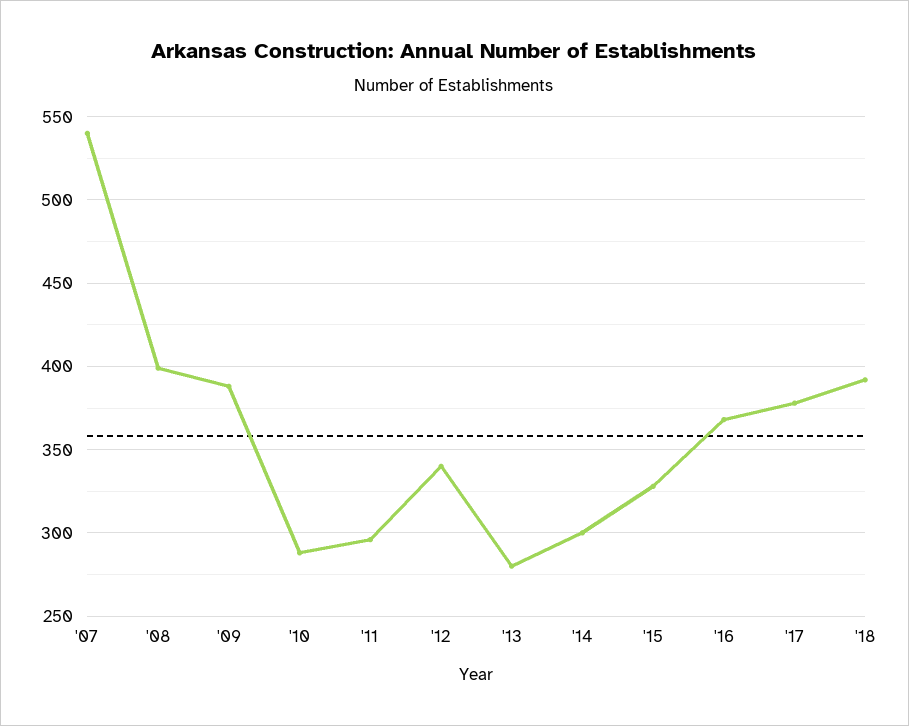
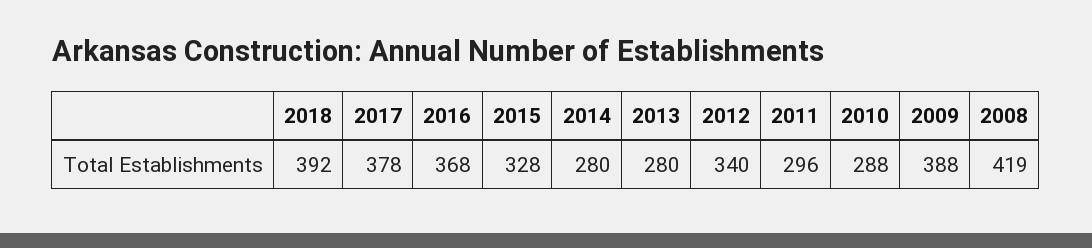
  {
-   "'07": 540,
-   "'08": 400,
+   "'08": 419,
    "'09": 388,
    "'10": 288,
    "'11": 296,
    "'12": 340,
    "'13": 280,
-   "'14": 300,
+   "'14": 280,
    "'15": 328,
    "'16": 368,
    "'17": 378,
    "'18": 392
  }

